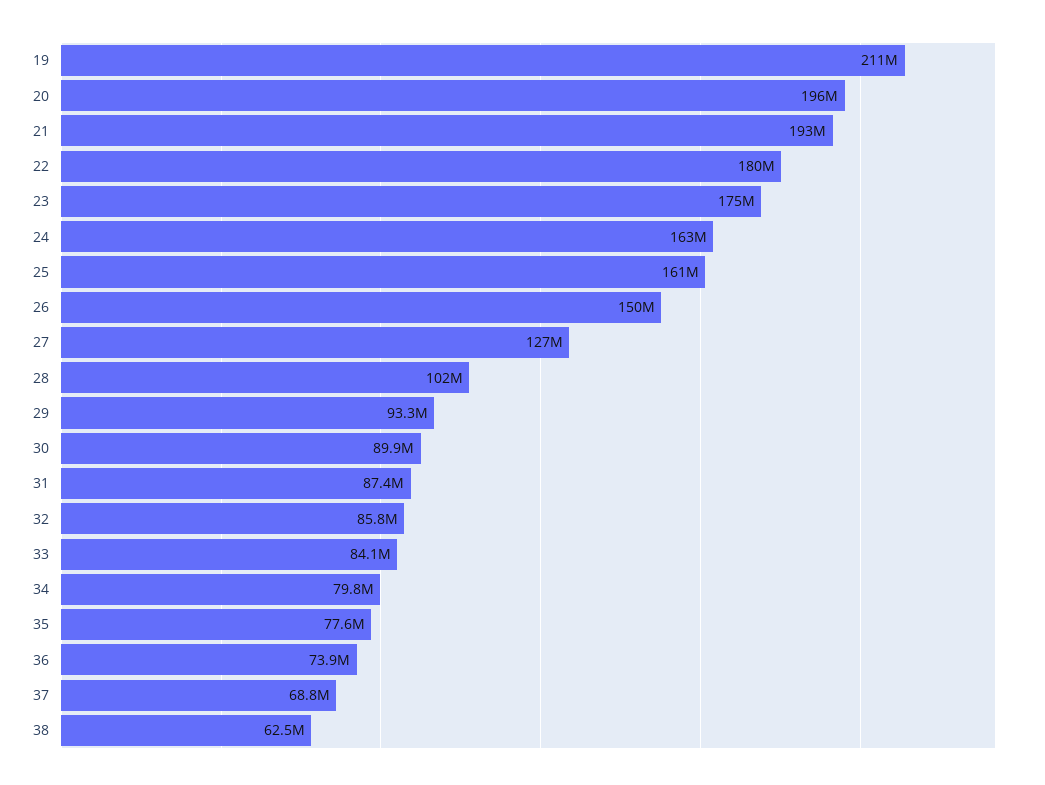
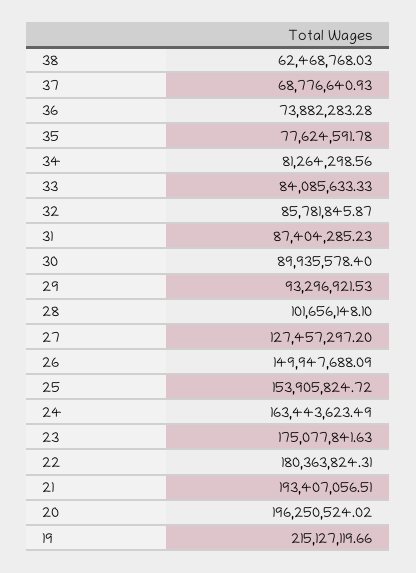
  {
-   "19": 211000000,
+   "19": 215127119.66,
    "20": 196250524.02,
    "21": 193407056.51,
    "22": 180363824.31,
    "23": 175077841.63,
    "24": 163443623.49,
-   "25": 161000000,
+   "25": 153905824.72,
    "26": 149947688.09,
    "27": 127457297.2,
    "28": 101656148.1,
    "29": 93296921.53,
    "30": 89935578.4,
    "31": 87404285.23,
    "32": 85781845.87,
    "33": 84085633.33,
-   "34": 79800000,
+   "34": 81264298.56,
    "35": 77624591.78,
    "36": 73882283.28,
    "37": 68776640.93,
    "38": 62468768.03
  }

